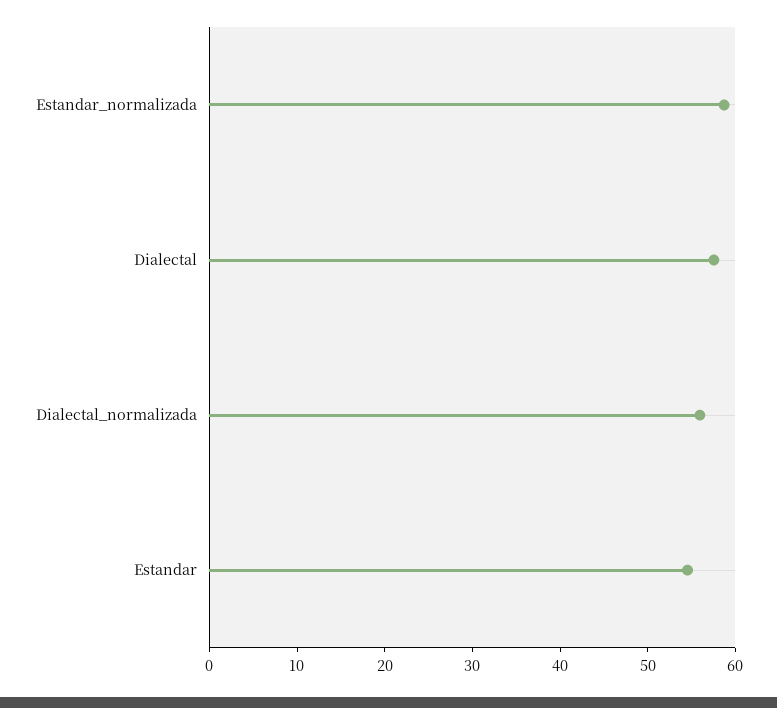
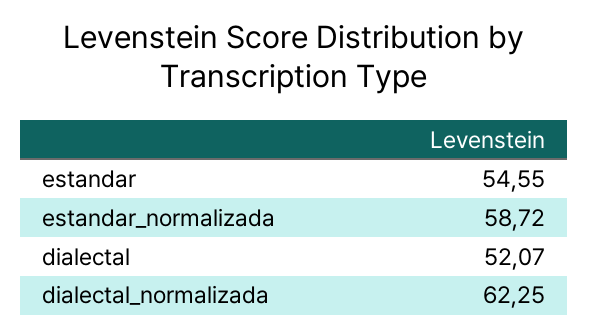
  {
    "Estandar_normalizada": 58.72,
-   "Dialectal": 58,
+   "Dialectal": 52.07,
-   "Dialectal_normalizada": 56,
+   "Dialectal_normalizada": 62.25,
    "Estandar": 54.55
  }

